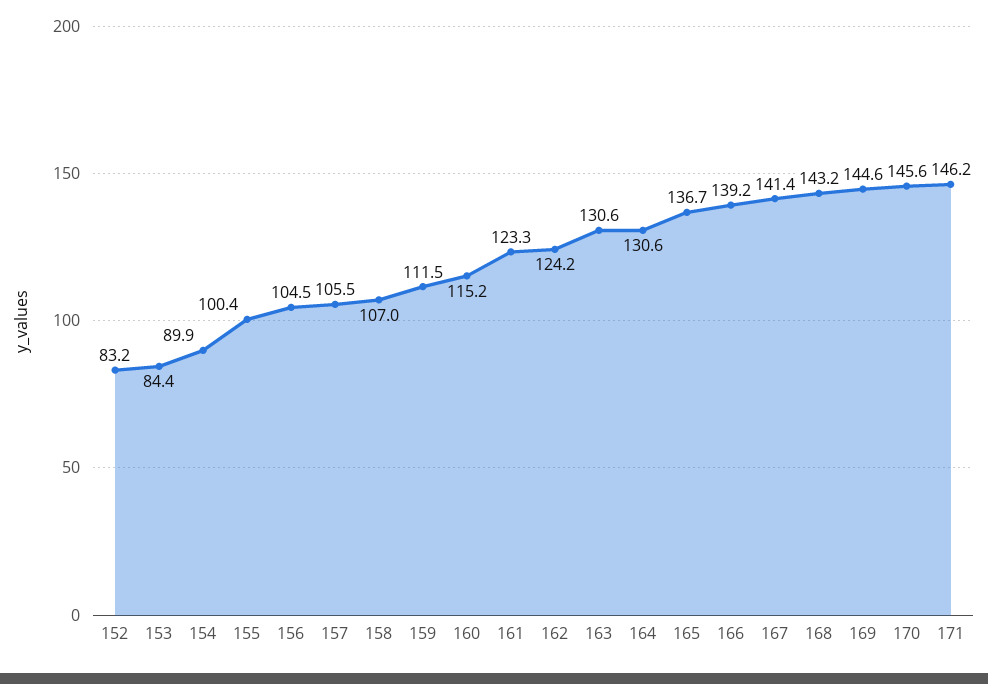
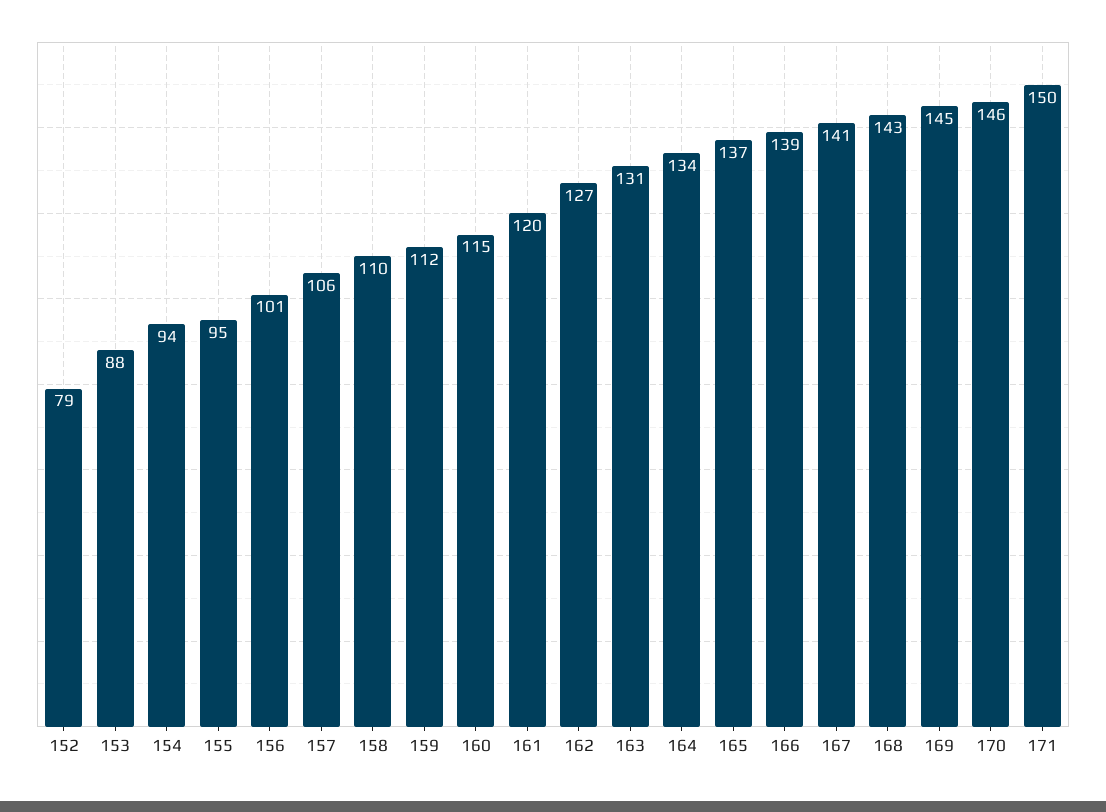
  {
-   "152": 83.2,
+   "152": 79,
-   "153": 84.4,
+   "153": 88,
-   "154": 89.9,
+   "154": 94,
-   "155": 100.4,
+   "155": 95,
-   "156": 104.5,
+   "156": 101,
    "157": 105.5,
-   "158": 107,
+   "158": 110,
    "159": 111.5,
    "160": 115.2,
-   "161": 123.3,
+   "161": 120,
-   "162": 124.2,
+   "162": 127,
    "163": 130.6,
-   "164": 130.6,
+   "164": 134,
    "165": 136.7,
    "166": 139.2,
    "167": 141.4,
    "168": 143.2,
    "169": 144.6,
    "170": 145.6,
-   "171": 146.2
+   "171": 150
  }

